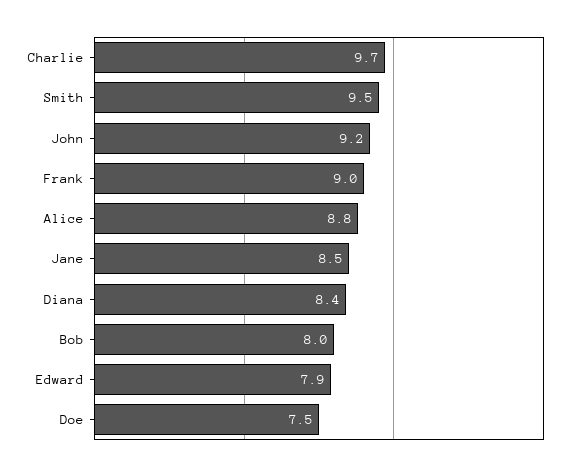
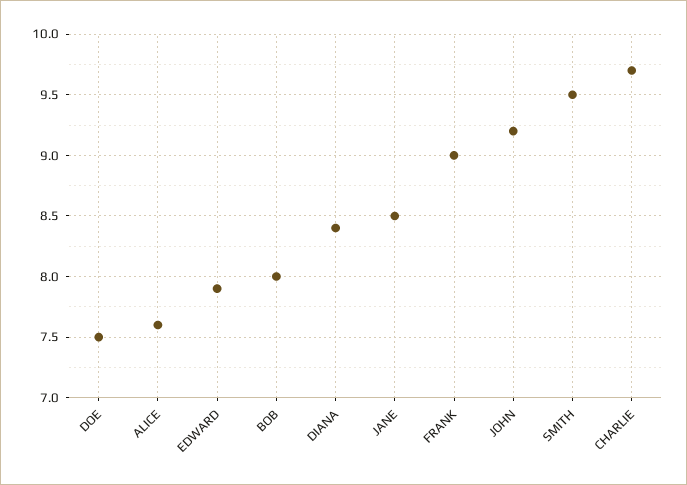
  {
    "Charlie": 9.7,
    "Smith": 9.5,
    "John": 9.2,
    "Frank": 9,
-   "Alice": 8.8,
+   "Alice": 7.6,
    "Jane": 8.5,
    "Diana": 8.4,
    "Bob": 8,
    "Edward": 7.9,
    "Doe": 7.5
  }

